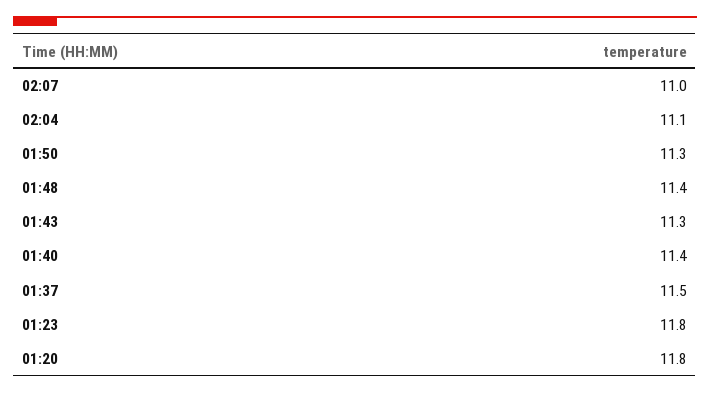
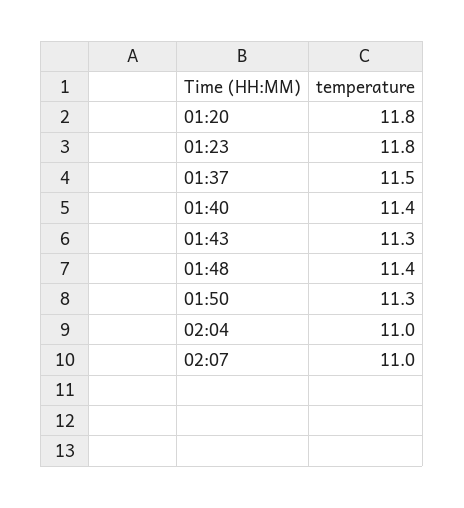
  {
    "02:07": 11,
-   "02:04": 11.1,
+   "02:04": 11,
    "01:50": 11.3,
    "01:48": 11.4,
    "01:43": 11.3,
    "01:40": 11.4,
    "01:37": 11.5,
    "01:23": 11.8,
    "01:20": 11.8
  }

